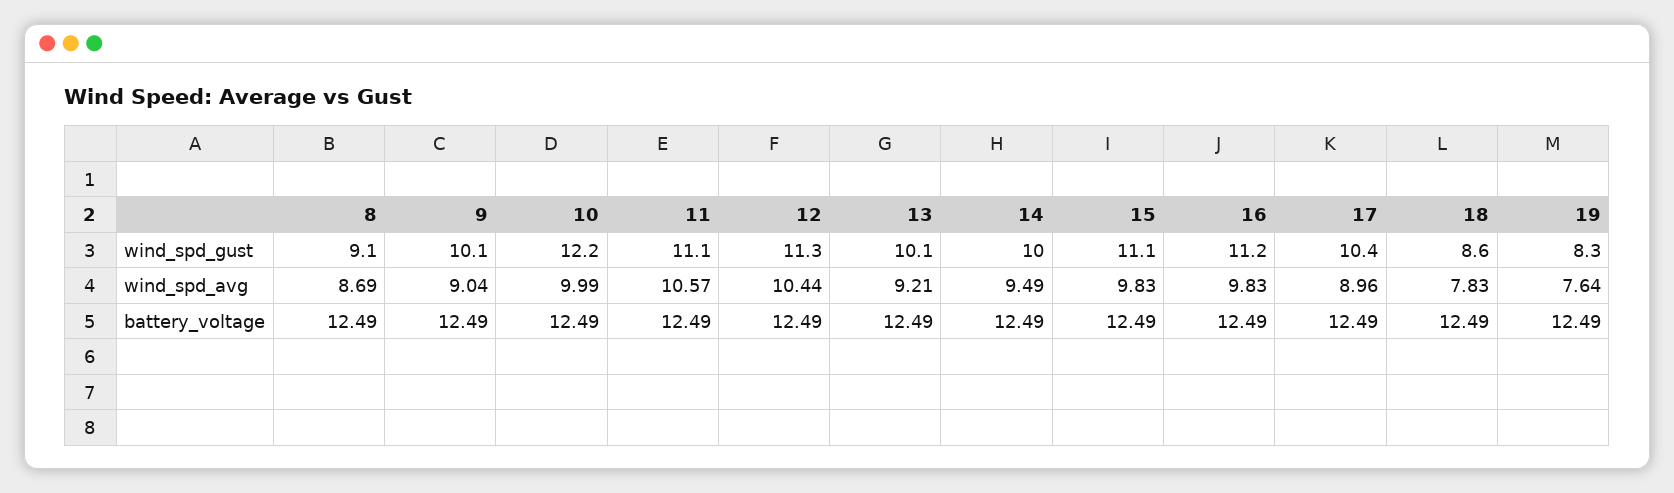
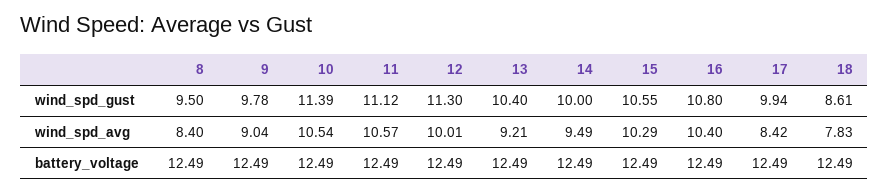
  {
    "8": {
-     "wind_spd_gust": 9.1,
+     "wind_spd_gust": 9.5,
-     "wind_spd_avg": 8.69,
+     "wind_spd_avg": 8.4,
      "battery_voltage": 12.49
    },
    "9": {
-     "wind_spd_gust": 10.1,
+     "wind_spd_gust": 9.78,
      "wind_spd_avg": 9.04,
      "battery_voltage": 12.49
    },
    "10": {
-     "wind_spd_gust": 12.2,
+     "wind_spd_gust": 11.39,
-     "wind_spd_avg": 9.99,
+     "wind_spd_avg": 10.54,
      "battery_voltage": 12.49
    },
    "11": {
      "wind_spd_gust": 11.12,
      "wind_spd_avg": 10.57,
      "battery_voltage": 12.49
    },
    "12": {
      "wind_spd_gust": 11.3,
-     "wind_spd_avg": 10.44,
+     "wind_spd_avg": 10.01,
      "battery_voltage": 12.49
    },
    "13": {
-     "wind_spd_gust": 10.1,
+     "wind_spd_gust": 10.4,
      "wind_spd_avg": 9.21,
      "battery_voltage": 12.49
    },
    "14": {
      "wind_spd_gust": 10,
      "wind_spd_avg": 9.49,
      "battery_voltage": 12.49
    },
    "15": {
-     "wind_spd_gust": 11.1,
+     "wind_spd_gust": 10.55,
-     "wind_spd_avg": 9.83,
+     "wind_spd_avg": 10.29,
      "battery_voltage": 12.49
    },
    "16": {
-     "wind_spd_gust": 11.2,
+     "wind_spd_gust": 10.8,
-     "wind_spd_avg": 9.83,
+     "wind_spd_avg": 10.4,
      "battery_voltage": 12.49
    },
    "17": {
-     "wind_spd_gust": 10.4,
+     "wind_spd_gust": 9.94,
-     "wind_spd_avg": 8.96,
+     "wind_spd_avg": 8.42,
      "battery_voltage": 12.49
    },
    "18": {
      "wind_spd_gust": 8.61,
      "wind_spd_avg": 7.83,
      "battery_voltage": 12.49
-   },
+   }
-   "19": {
-     "wind_spd_gust": 8.3,
-     "wind_spd_avg": 7.64,
-     "battery_voltage": 12.49
-   }
  }

